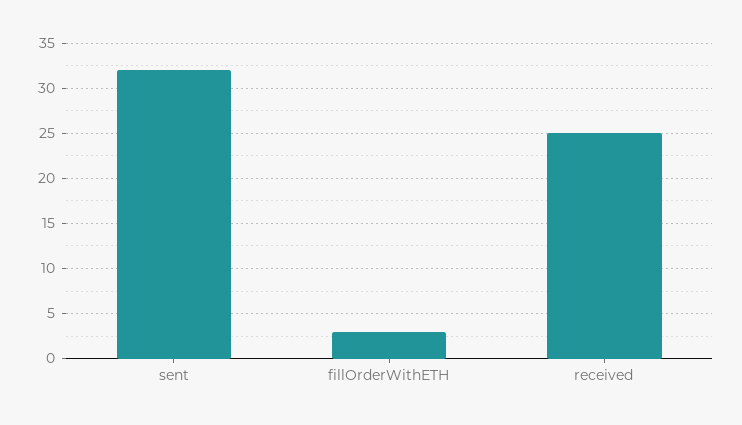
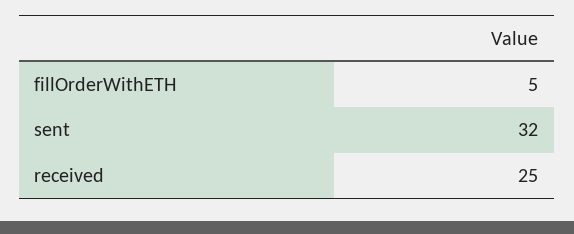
  {
    "sent": 32,
-   "fillOrderWithETH": 3,
+   "fillOrderWithETH": 5,
    "received": 25
  }

